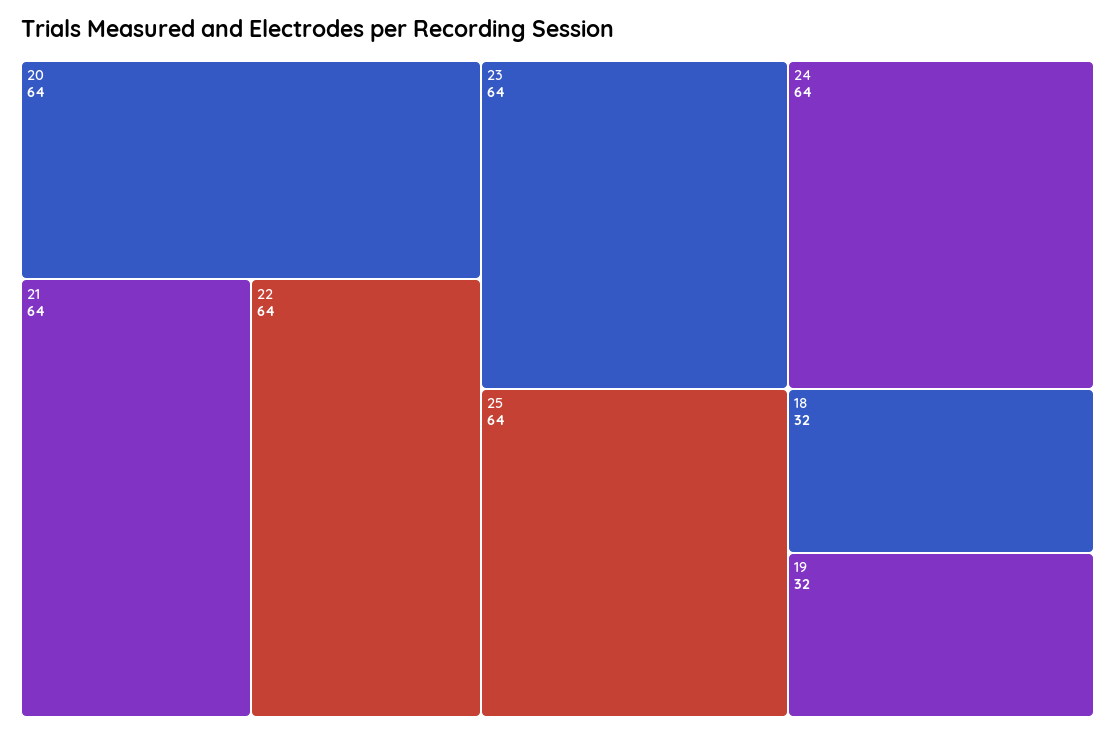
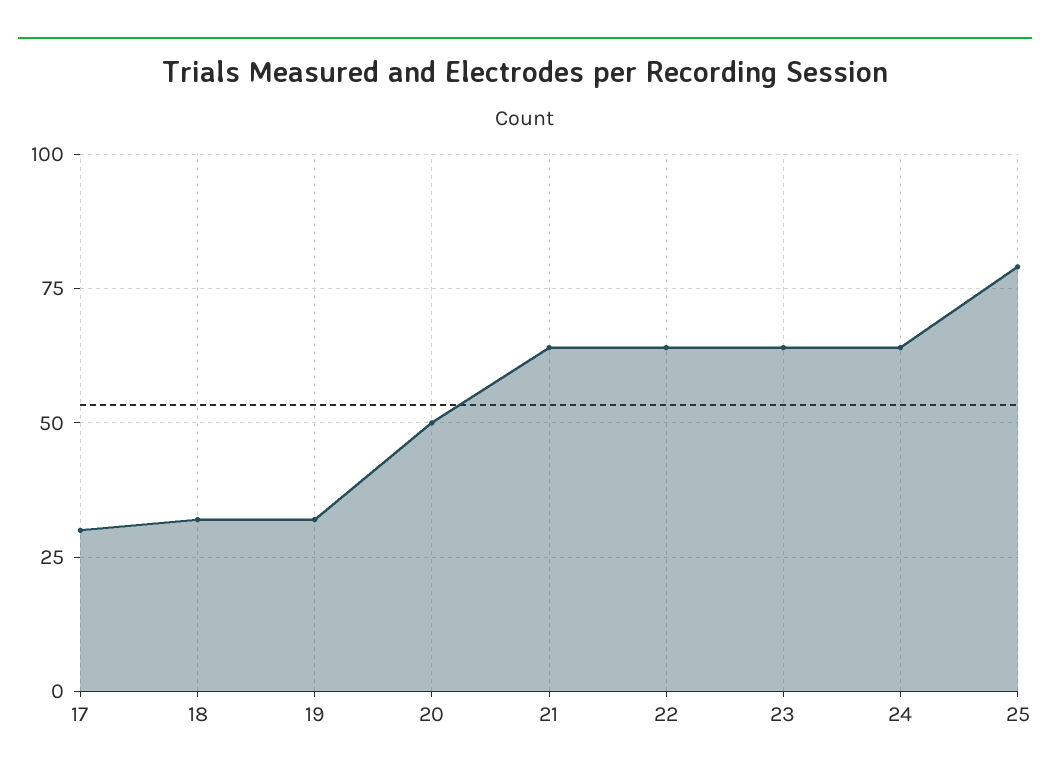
  {
-   "20": 64,
+   "20": 50,
    "21": 64,
    "22": 64,
    "23": 64,
    "24": 64,
-   "25": 64,
+   "25": 80,
    "18": 32,
-   "19": 32
+   "19": 32,
+   "17": 30
  }

